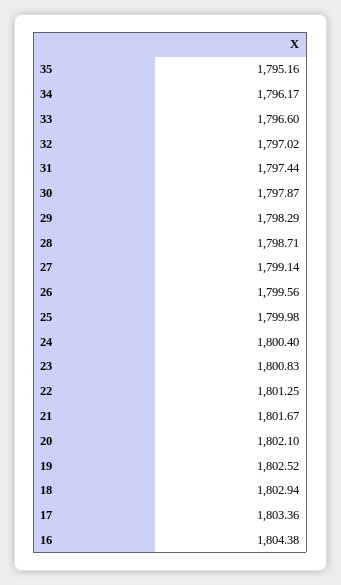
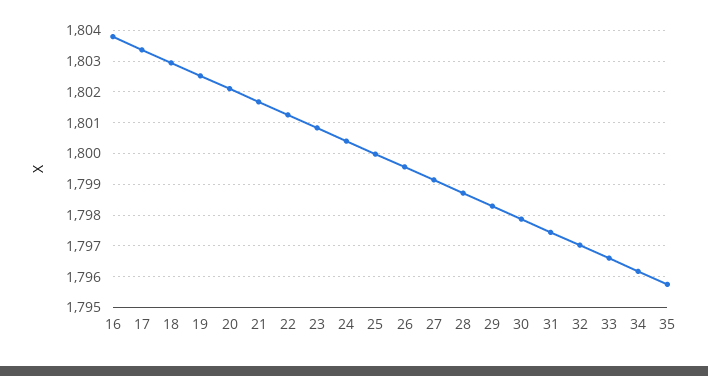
  {
-   "35": 1795.16,
+   "35": 1795.8,
    "34": 1796.17,
    "33": 1796.6,
    "32": 1797.02,
    "31": 1797.44,
    "30": 1797.87,
    "29": 1798.29,
    "28": 1798.71,
    "27": 1799.14,
    "26": 1799.56,
    "25": 1799.98,
    "24": 1800.4,
    "23": 1800.83,
    "22": 1801.25,
    "21": 1801.67,
    "20": 1802.1,
    "19": 1802.52,
    "18": 1802.94,
    "17": 1803.36,
-   "16": 1804.38
+   "16": 1803.8
  }

